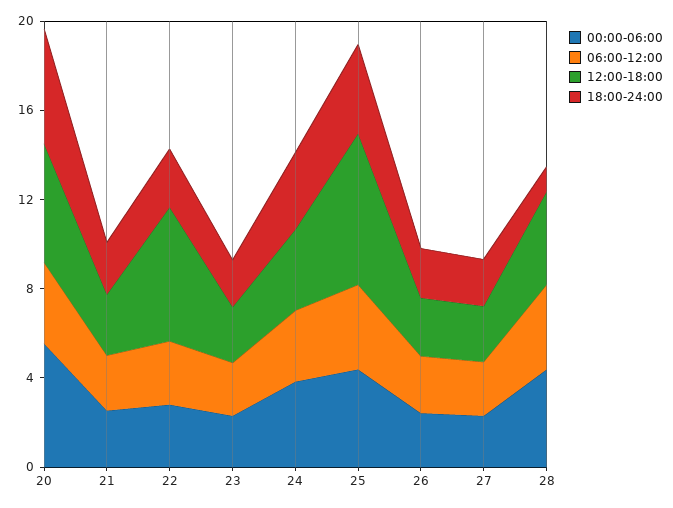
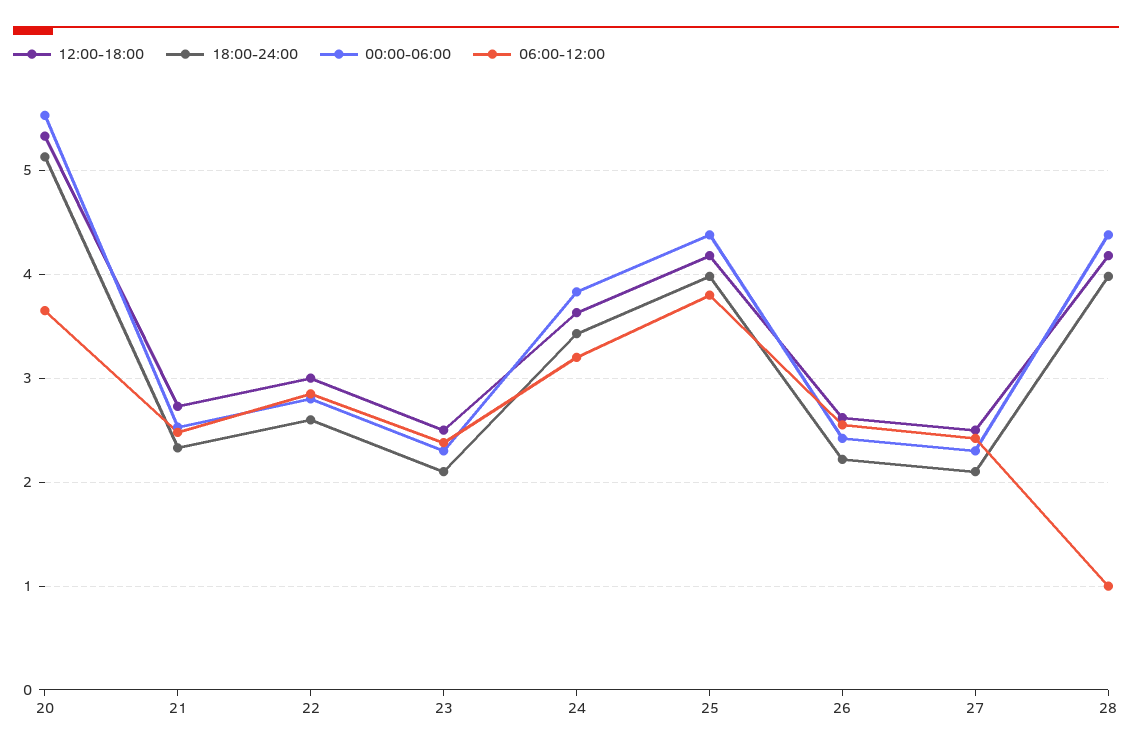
  {
    "00:00-06:00": {
      "20": 5.5,
      "21": 2.5,
      "22": 2.8,
      "23": 2.3,
      "24": 3.8,
      "25": 4.4,
      "26": 2.4,
      "27": 2.3,
      "28": 4.4
    },
    "06:00-12:00": {
      "20": 3.7,
      "21": 2.5,
      "22": 2.9,
      "23": 2.4,
      "24": 3.2,
      "25": 3.8,
      "26": 2.6,
      "27": 2.4,
-     "28": 4
+     "28": 1
    },
    "12:00-18:00": {
      "20": 5.3,
      "21": 2.7,
-     "22": 6,
+     "22": 3,
      "23": 2.5,
      "24": 3.6,
-     "25": 7,
+     "25": 4.2,
      "26": 2.6,
      "27": 2.5,
      "28": 4.2
    },
    "18:00-24:00": {
      "20": 5.1,
      "21": 2.3,
      "22": 2.6,
      "23": 2.1,
      "24": 3.4,
      "25": 4,
      "26": 2.2,
      "27": 2.1,
-     "28": 1
+     "28": 4
    }
  }

